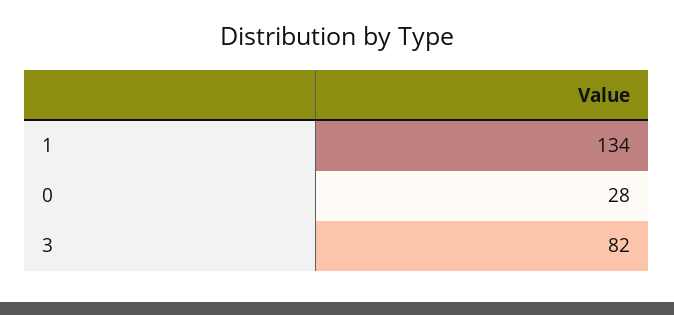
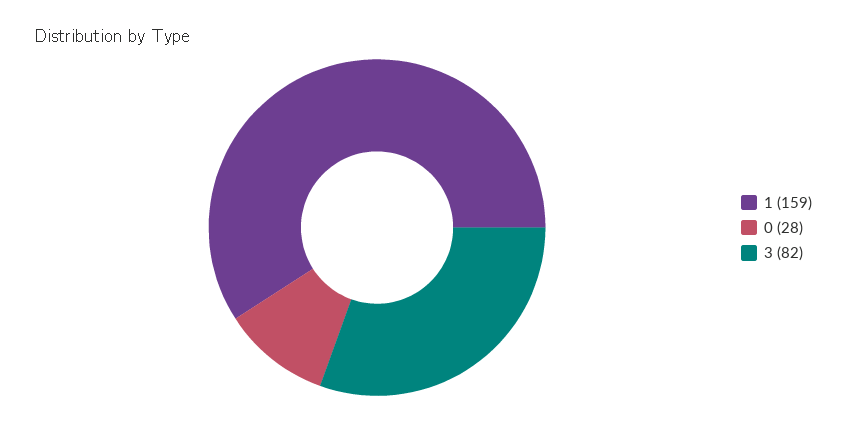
  {
-   "1": 134,
+   "1": 159,
    "0": 28,
    "3": 82
  }

